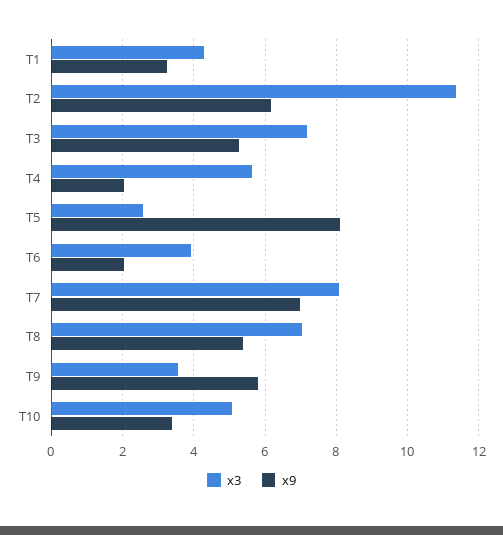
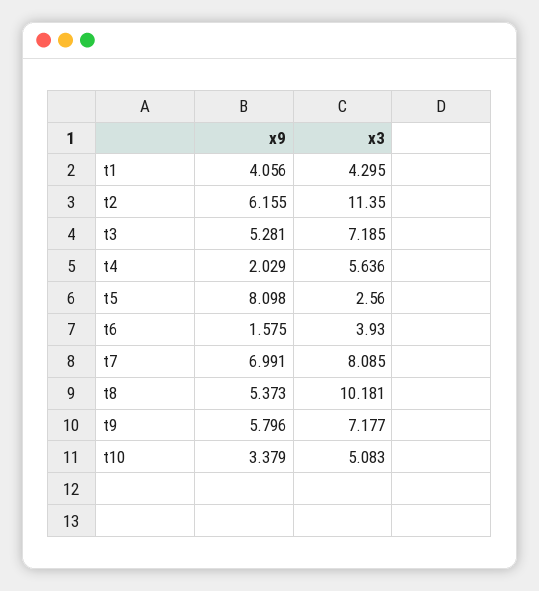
  {
    "x3": {
      "T1": 4.295,
      "T2": 11.35,
      "T3": 7.185,
      "T4": 5.636,
      "T5": 2.56,
      "T6": 3.93,
      "T7": 8.085,
-     "T8": 7,
+     "T8": 10.181,
-     "T9": 3.6,
+     "T9": 7.177,
      "T10": 5.083
    },
    "x9": {
-     "T1": 3.2,
+     "T1": 4.056,
      "T2": 6.155,
      "T3": 5.281,
      "T4": 2.029,
      "T5": 8.098,
-     "T6": 2,
+     "T6": 1.575,
      "T7": 6.991,
      "T8": 5.373,
      "T9": 5.796,
      "T10": 3.379
    }
  }

